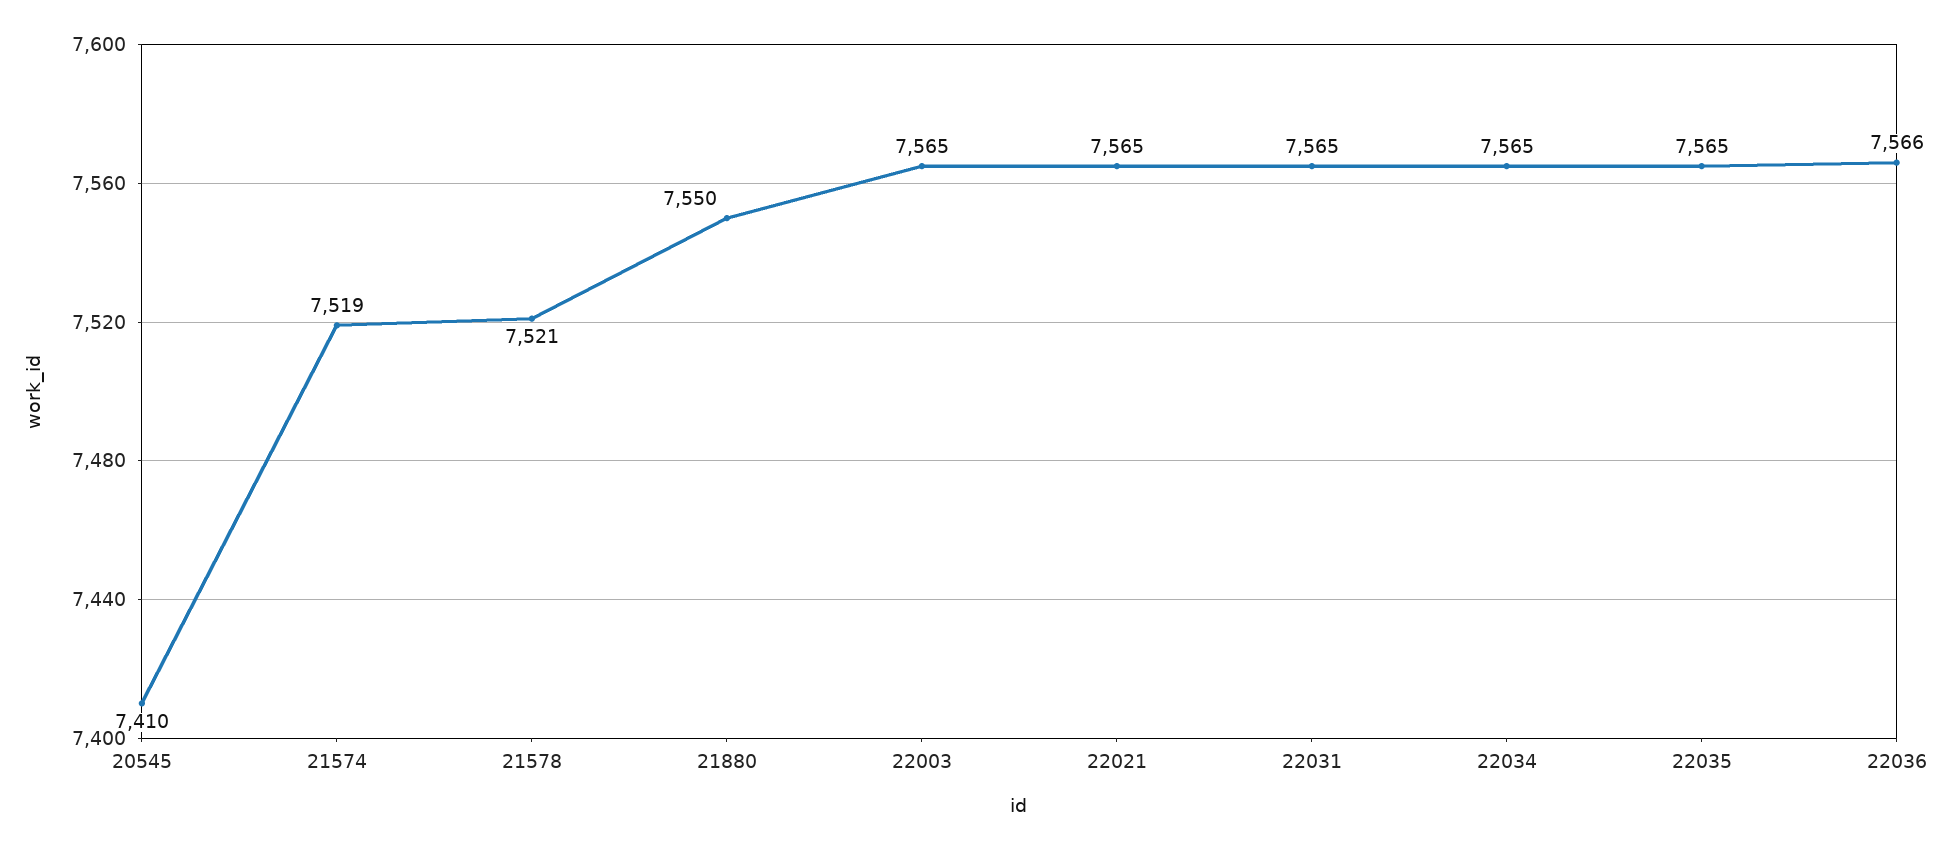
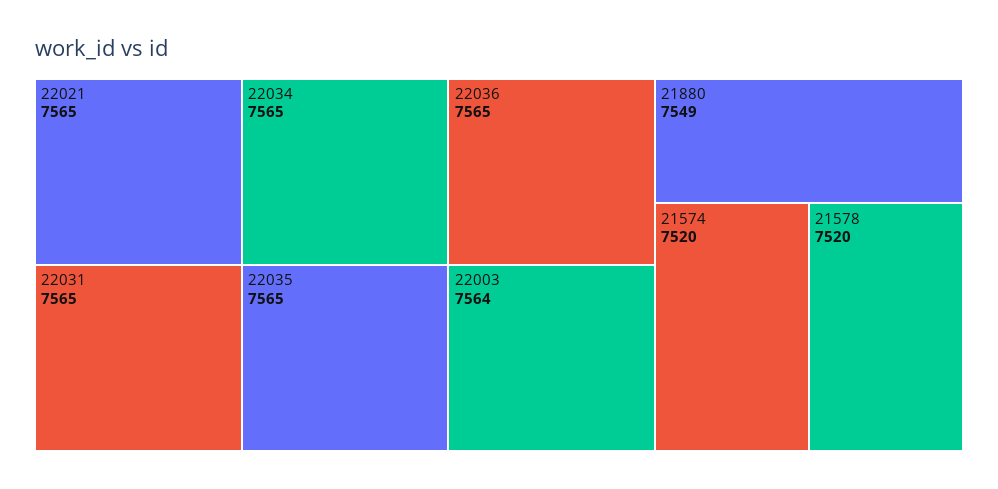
  {
-   "20545": 7410,
-   "21574": 7519,
+   "21574": 7520,
-   "21578": 7521,
+   "21578": 7520,
-   "21880": 7550,
+   "21880": 7549,
-   "22003": 7565,
+   "22003": 7564,
    "22021": 7565,
    "22031": 7565,
    "22034": 7565,
    "22035": 7565,
-   "22036": 7566
+   "22036": 7565
  }

